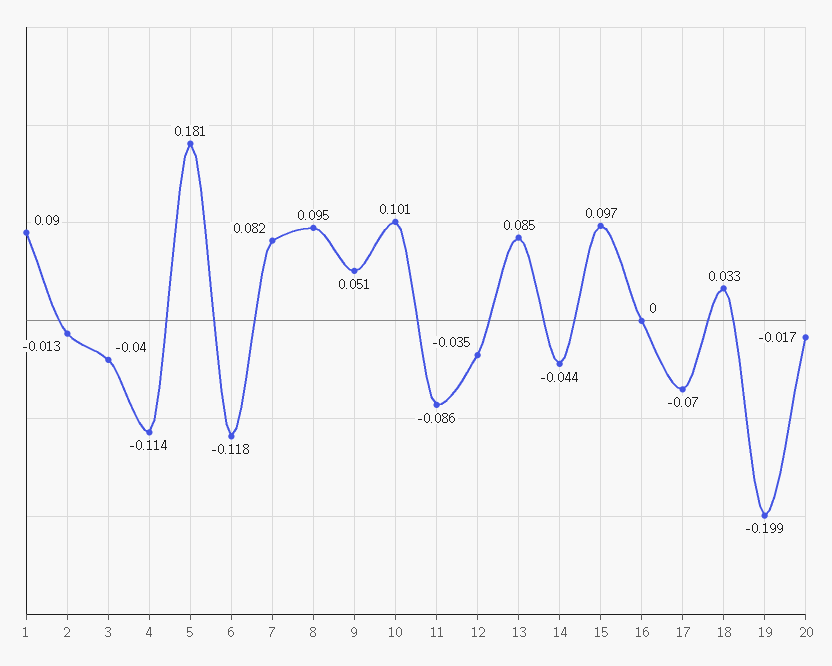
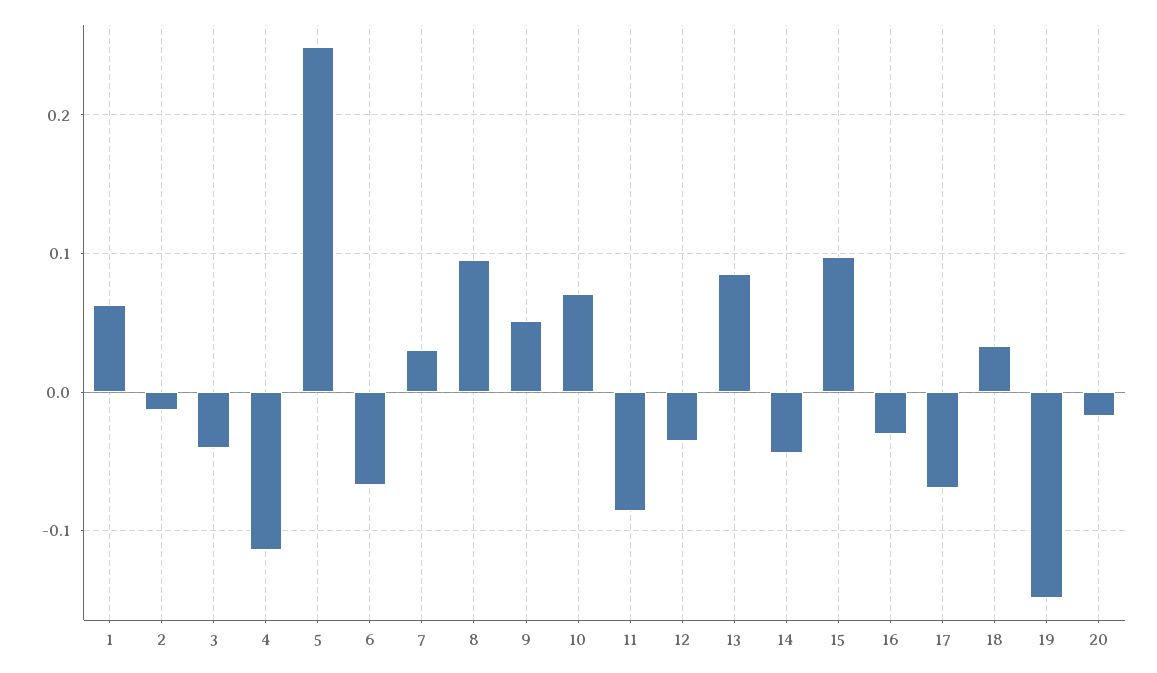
  {
-   "1": 0.09,
+   "1": 0.06,
    "2": -0.013,
    "3": -0.04,
    "4": -0.114,
-   "5": 0.181,
+   "5": 0.25,
-   "6": -0.118,
+   "6": -0.07,
-   "7": 0.082,
+   "7": 0.03,
    "8": 0.095,
    "9": 0.051,
-   "10": 0.101,
+   "10": 0.07,
    "11": -0.086,
    "12": -0.035,
    "13": 0.085,
    "14": -0.044,
    "15": 0.097,
-   "16": 0,
+   "16": -0.03,
    "17": -0.07,
    "18": 0.033,
-   "19": -0.199,
+   "19": -0.15,
    "20": -0.017
  }

